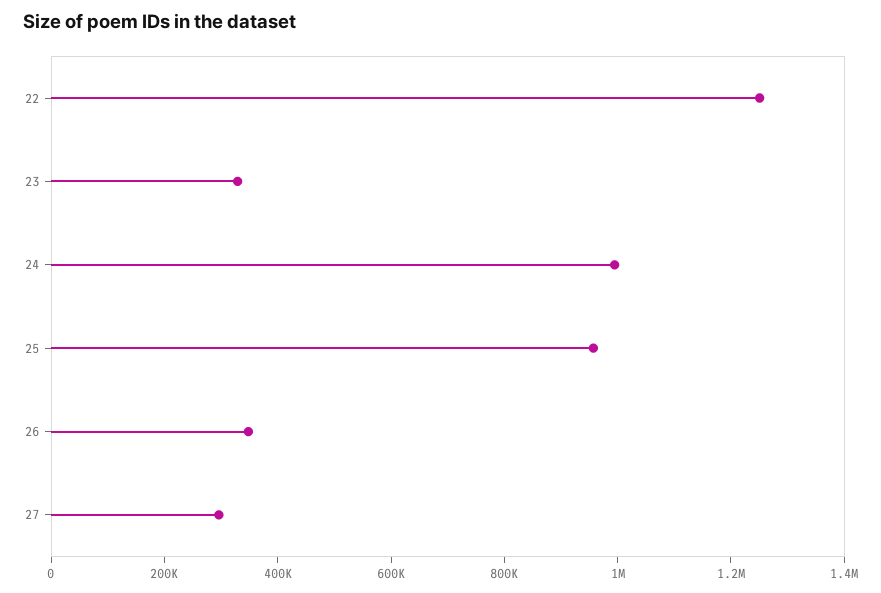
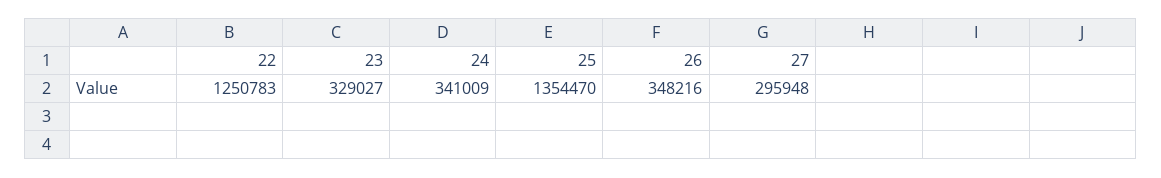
  {
    "22": 1250783,
    "23": 329027,
-   "24": 1000000,
+   "24": 341009,
-   "25": 950000,
+   "25": 1354470,
    "26": 348216,
    "27": 295948
  }

